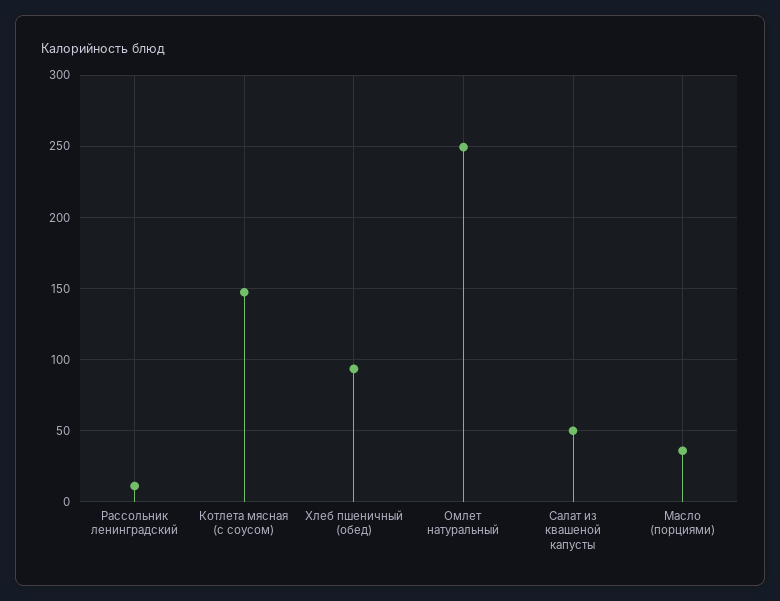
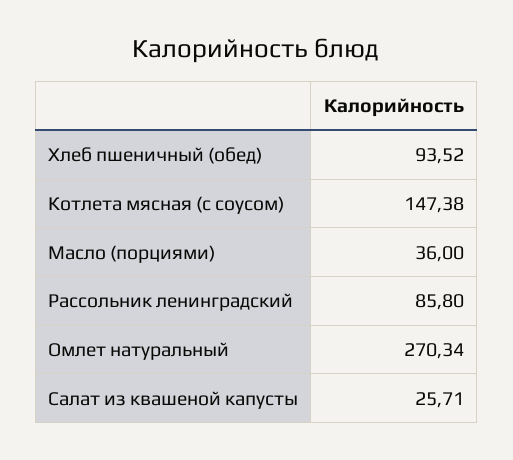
  {
-   "Рассольник ленинградский": 10,
+   "Рассольник ленинградский": 85.8,
    "Котлета мясная (с соусом)": 147.38,
    "Хлеб пшеничный (обед)": 93.52,
-   "Омлет натуральный": 250,
+   "Омлет натуральный": 270.34,
-   "Салат из квашеной капусты": 50,
+   "Салат из квашеной капусты": 25.71,
    "Масло (порциями)": 36
  }

